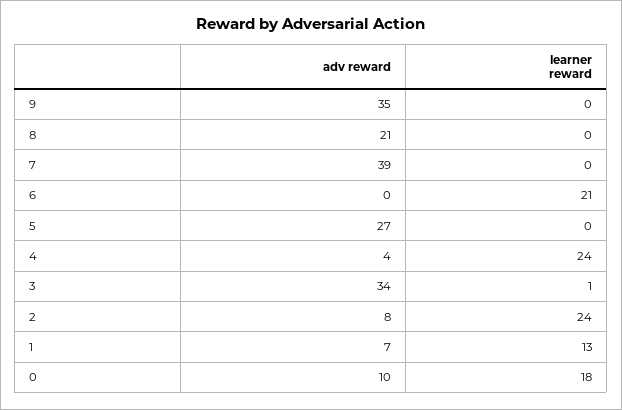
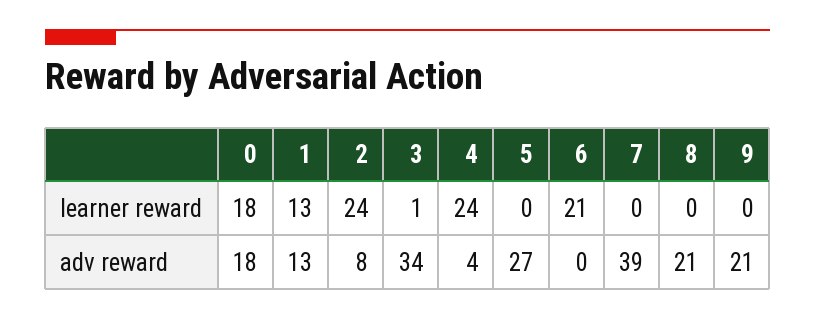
  {
    "adv reward": {
-     "9": 35,
+     "9": 21,
      "8": 21,
      "7": 39,
      "6": 0,
      "5": 27,
      "4": 4,
      "3": 34,
      "2": 8,
-     "1": 7,
+     "1": 13,
-     "0": 10
+     "0": 18
    },
    "learner reward": {
      "9": 0,
      "8": 0,
      "7": 0,
      "6": 21,
      "5": 0,
      "4": 24,
      "3": 1,
      "2": 24,
      "1": 13,
      "0": 18
    }
  }

